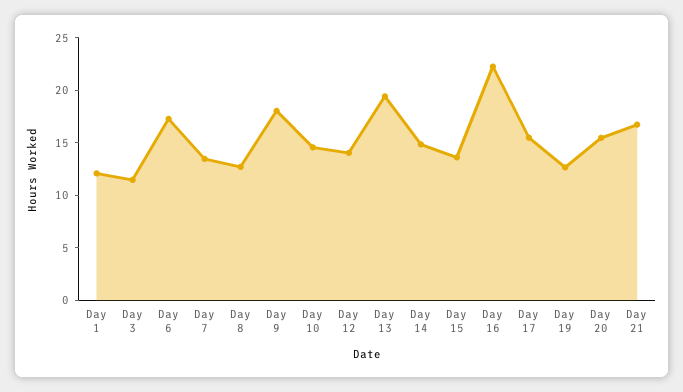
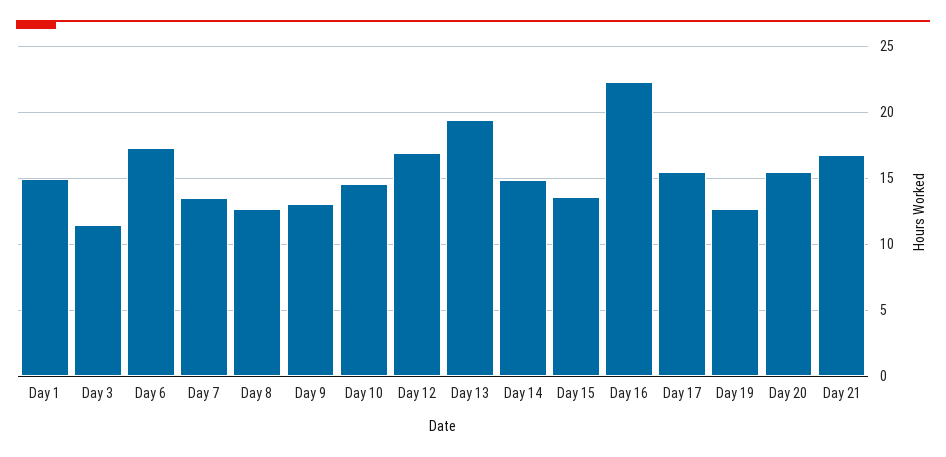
  {
-   "Day 1": 12,
+   "Day 1": 15,
    "Day 3": 11.5,
    "Day 6": 17.5,
    "Day 7": 13.5,
    "Day 8": 12.5,
-   "Day 9": 18,
+   "Day 9": 13,
    "Day 10": 14.5,
-   "Day 12": 14,
+   "Day 12": 17,
    "Day 13": 19.5,
    "Day 14": 15,
    "Day 15": 13.5,
    "Day 16": 22.5,
    "Day 17": 15.5,
    "Day 19": 12.5,
    "Day 20": 15.5,
    "Day 21": 16.5
  }

